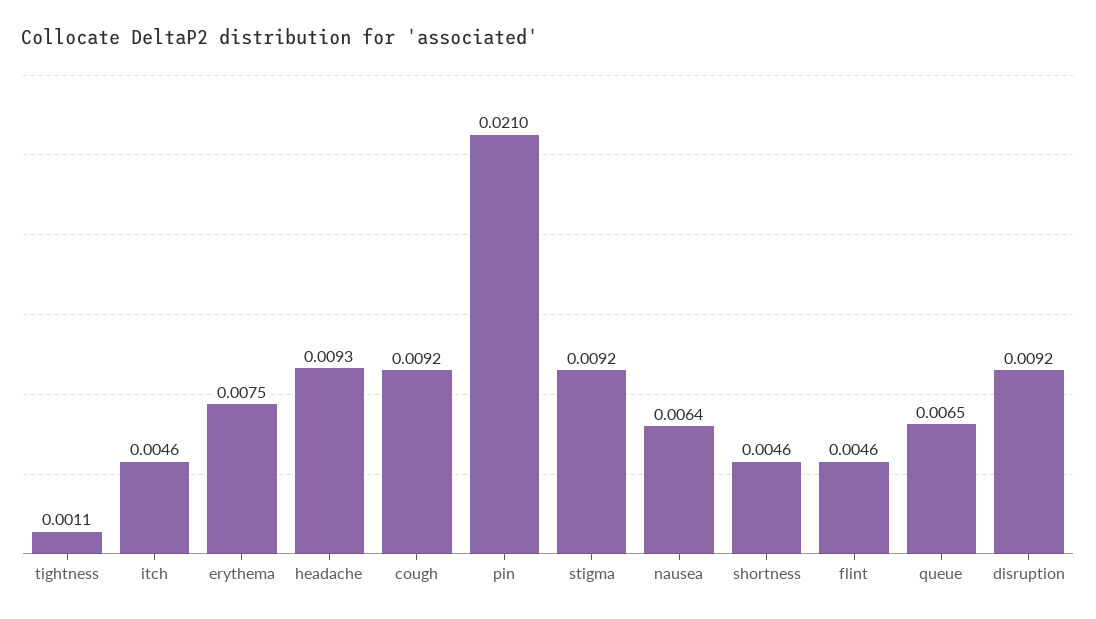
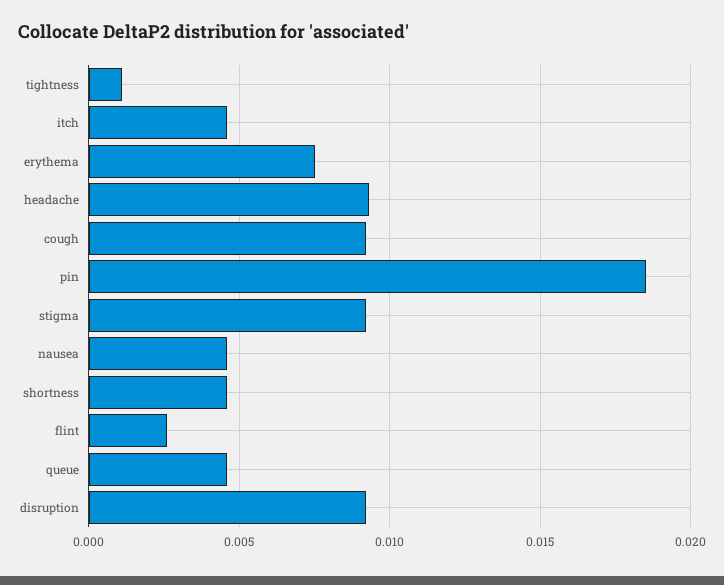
  {
    "tightness": 0.0011,
    "itch": 0.0046,
    "erythema": 0.0075,
    "headache": 0.0093,
    "cough": 0.0092,
-   "pin": 0.021,
+   "pin": 0.0185,
    "stigma": 0.0092,
-   "nausea": 0.0064,
+   "nausea": 0.0045,
    "shortness": 0.0046,
-   "flint": 0.0046,
+   "flint": 0.0025,
-   "queue": 0.0065,
+   "queue": 0.0045,
    "disruption": 0.0092
  }

